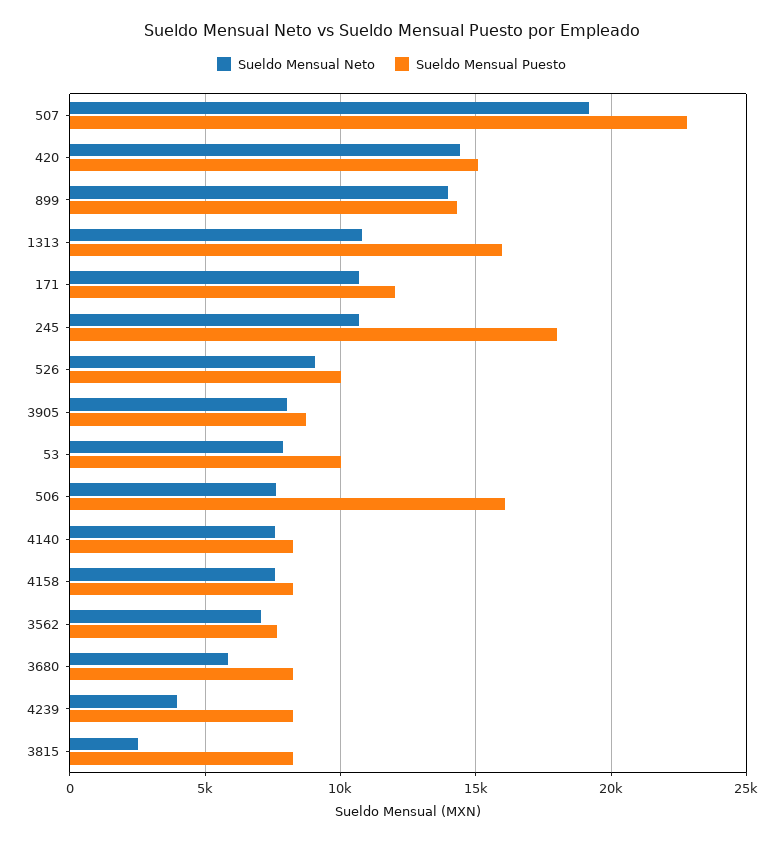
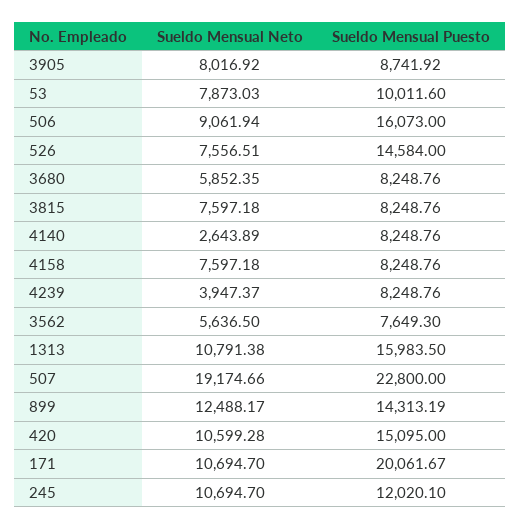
  {
    "Sueldo Mensual Neto": {
      "507": 19174.66,
-     "420": 14500,
+     "420": 10599.28,
-     "899": 14000,
+     "899": 12488.17,
      "1313": 10791.38,
      "171": 10694.7,
      "245": 10694.7,
-     "526": 9000,
+     "526": 7556.51,
      "3905": 8016.92,
      "53": 7873.03,
-     "506": 7500,
+     "506": 9061.94,
-     "4140": 7500,
+     "4140": 2643.89,
      "4158": 7597.18,
-     "3562": 7000,
+     "3562": 5636.5,
      "3680": 5852.35,
      "4239": 3947.37,
-     "3815": 2500
+     "3815": 7597.18
    },
    "Sueldo Mensual Puesto": {
      "507": 22800,
      "420": 15095,
      "899": 14313.19,
      "1313": 15983.5,
-     "171": 12000,
+     "171": 20061.67,
-     "245": 18000,
+     "245": 12020.1,
-     "526": 10000,
+     "526": 14584,
      "3905": 8741.92,
      "53": 10011.6,
      "506": 16073,
      "4140": 8248.76,
      "4158": 8248.76,
      "3562": 7649.3,
      "3680": 8248.76,
      "4239": 8248.76,
      "3815": 8248.76
    }
  }

